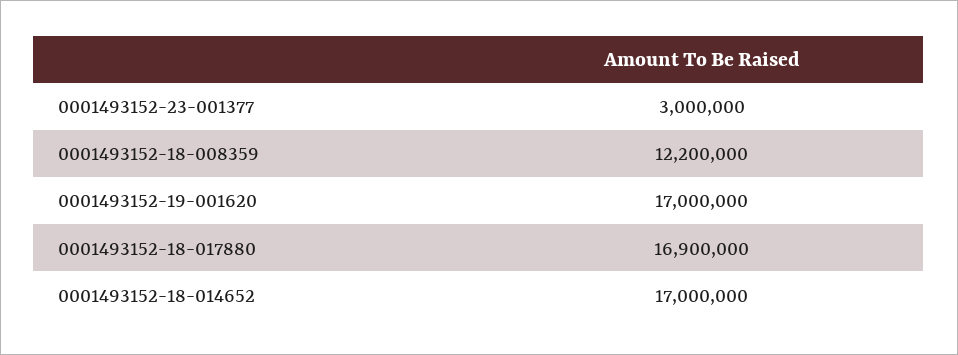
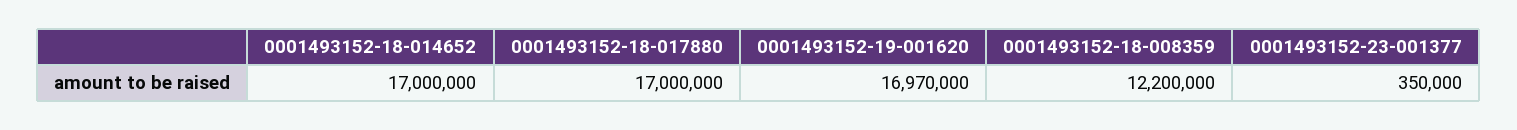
  {
-   "0001493152-23-001377": 3000000,
+   "0001493152-23-001377": 350000,
    "0001493152-18-008359": 12200000,
-   "0001493152-19-001620": 17000000,
+   "0001493152-19-001620": 16970000,
-   "0001493152-18-017880": 16900000,
+   "0001493152-18-017880": 17000000,
    "0001493152-18-014652": 17000000
  }

